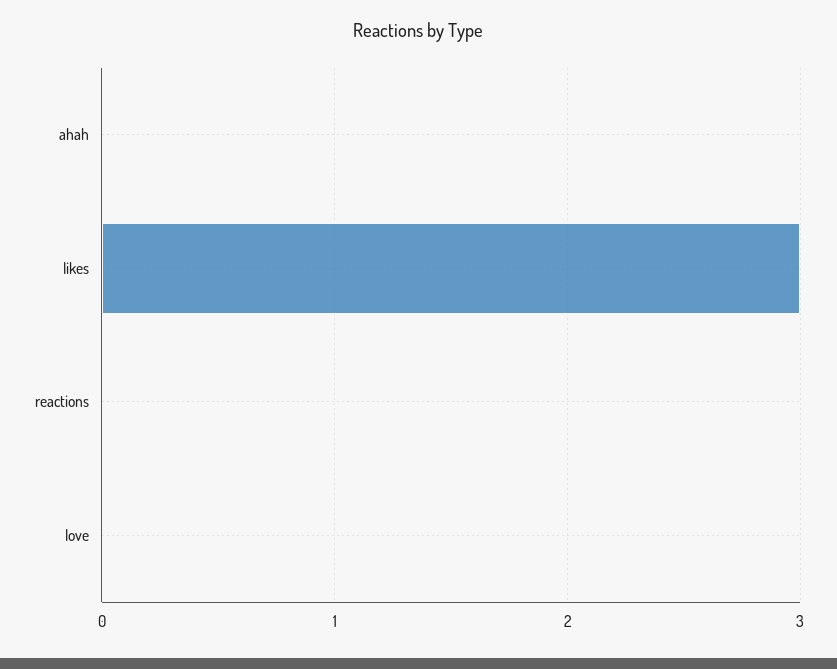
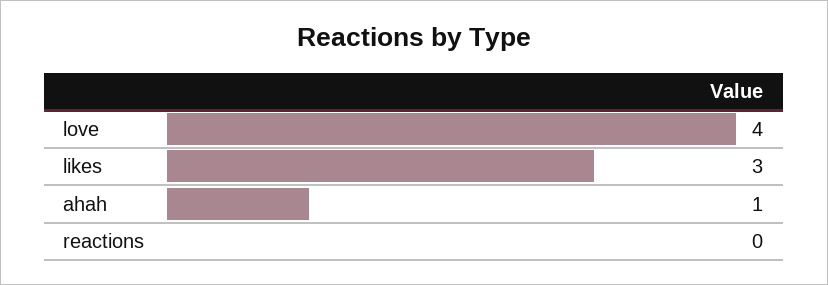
  {
-   "ahah": 0,
+   "ahah": 1,
    "likes": 3,
    "reactions": 0,
-   "love": 0
+   "love": 4
  }

